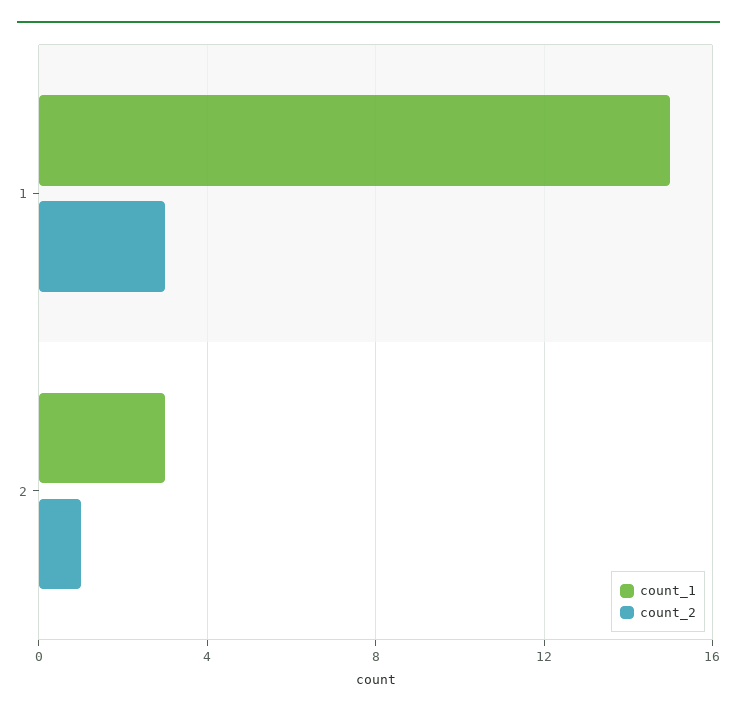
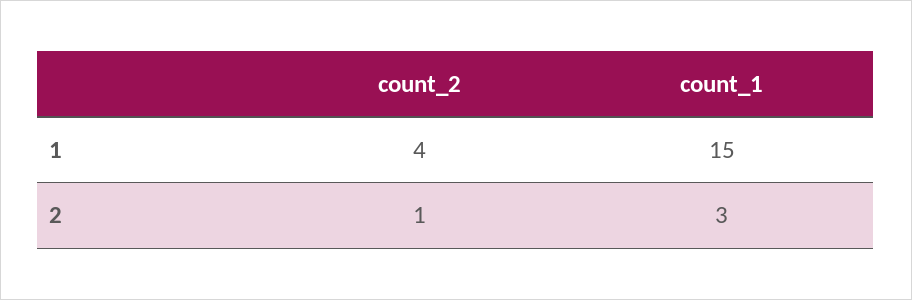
  {
    "count_1": {
      "1": 15,
      "2": 3
    },
    "count_2": {
-     "1": 3,
+     "1": 4,
      "2": 1
    }
  }

